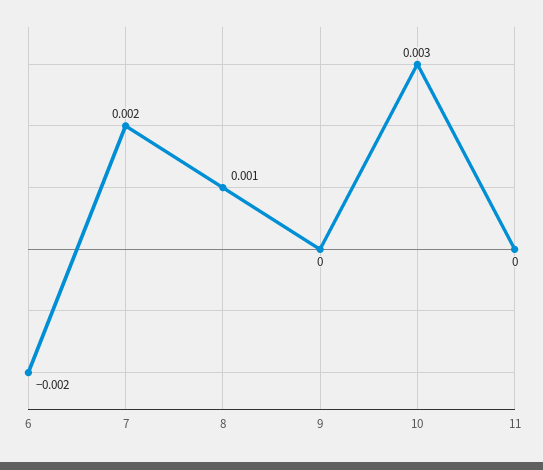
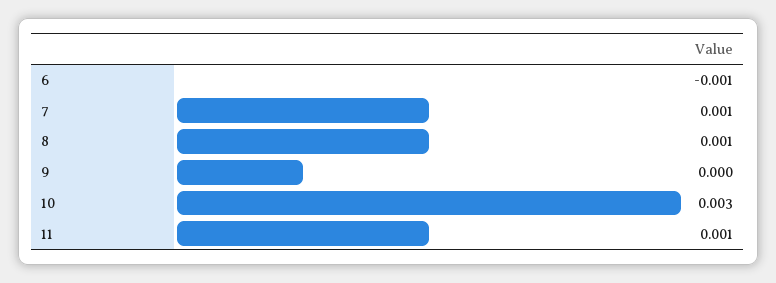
  {
-   "6": -0.002,
+   "6": -0.001,
-   "7": 0.002,
+   "7": 0.001,
    "8": 0.001,
    "9": 0,
    "10": 0.003,
-   "11": 0
+   "11": 0.001
  }

